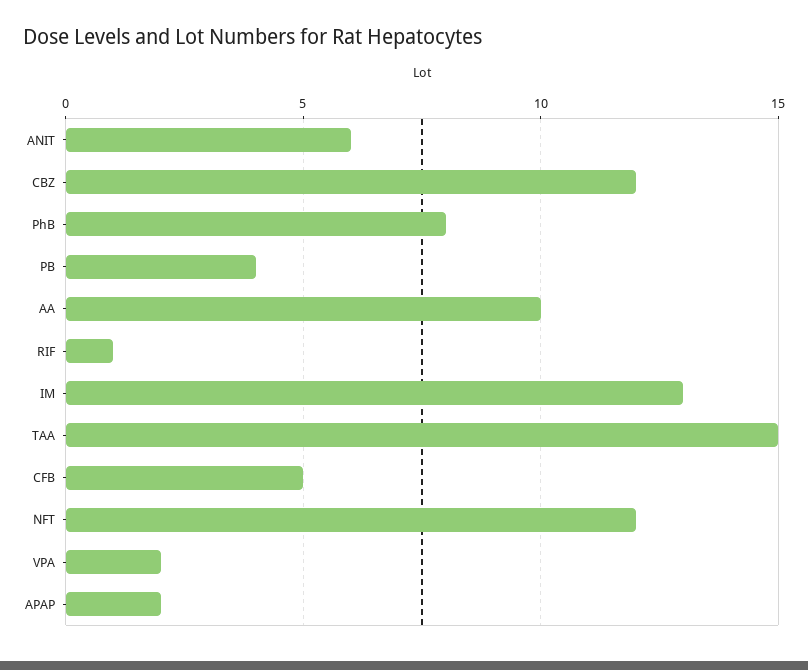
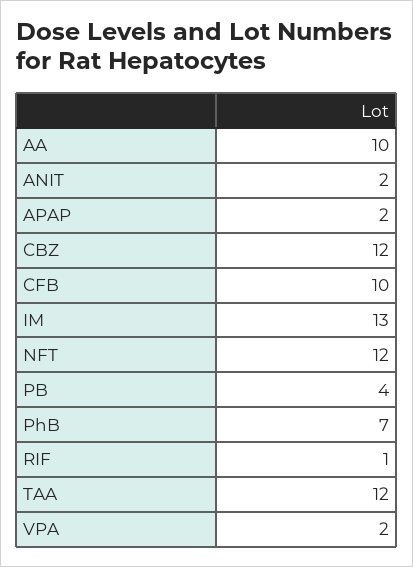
  {
-   "ANIT": 6,
+   "ANIT": 2,
    "CBZ": 12,
-   "PhB": 8,
+   "PhB": 7,
    "PB": 4,
    "AA": 10,
    "RIF": 1,
    "IM": 13,
-   "TAA": 15,
+   "TAA": 12,
-   "CFB": 5,
+   "CFB": 10,
    "NFT": 12,
    "VPA": 2,
    "APAP": 2
  }

